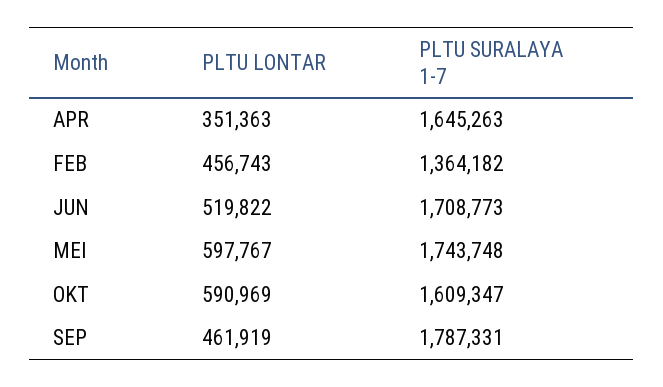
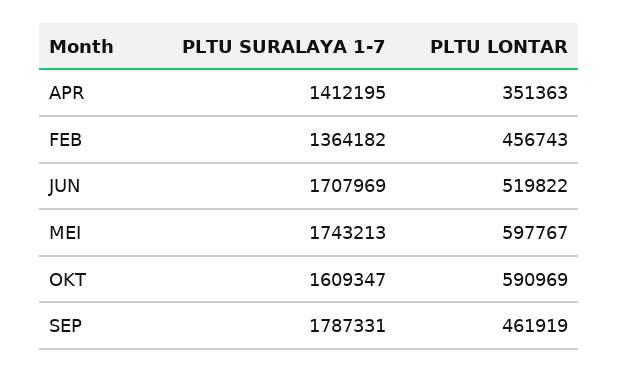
  {
    "PLTU LONTAR": {
      "APR": 351363,
      "FEB": 456743,
      "JUN": 519822,
      "MEI": 597767,
      "OKT": 590969,
      "SEP": 461919
    },
    "PLTU SURALAYA 1-7": {
-     "APR": 1645263,
+     "APR": 1412195,
      "FEB": 1364182,
-     "JUN": 1708773,
+     "JUN": 1707969,
-     "MEI": 1743748,
+     "MEI": 1743213,
      "OKT": 1609347,
      "SEP": 1787331
    }
  }

